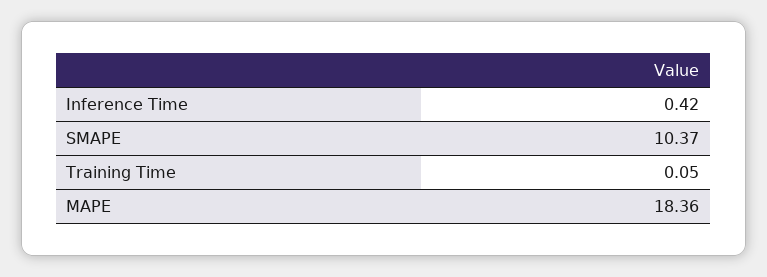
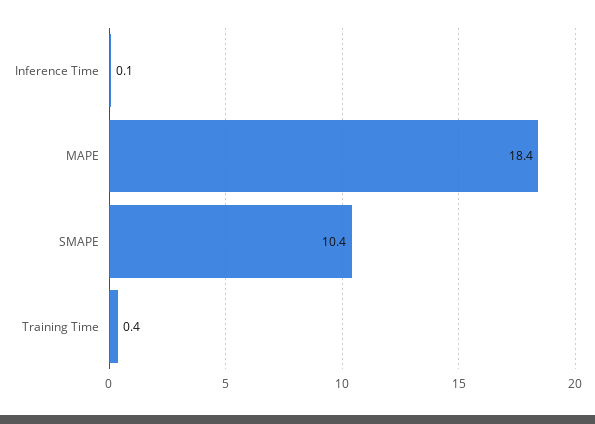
  {
-   "Inference Time": 0.42,
+   "Inference Time": 0.1,
    "SMAPE": 10.37,
-   "Training Time": 0.05,
+   "Training Time": 0.4,
    "MAPE": 18.36
  }

